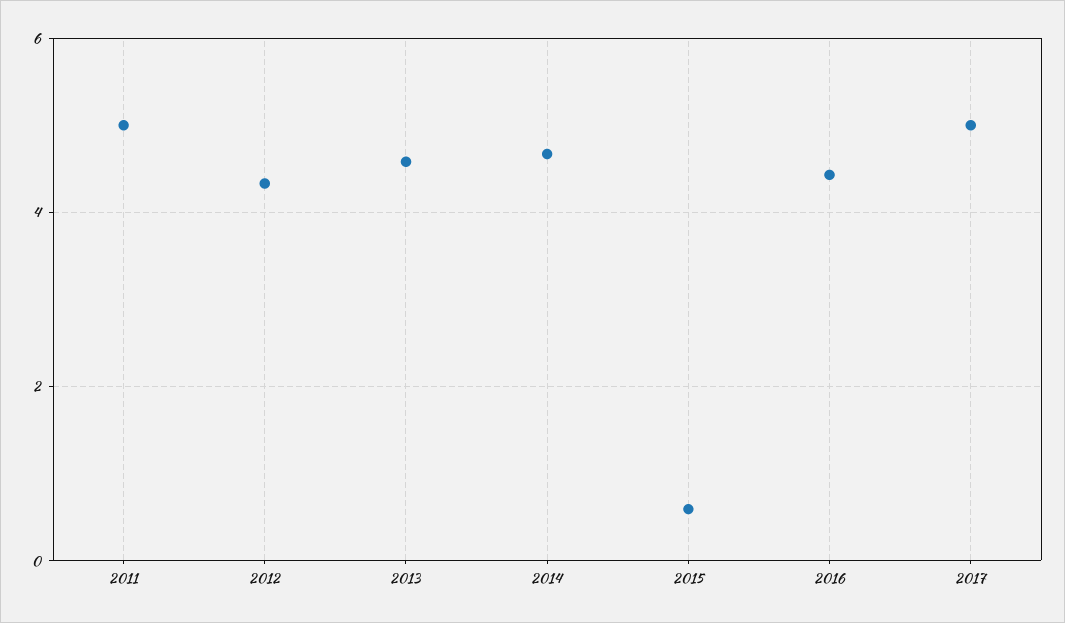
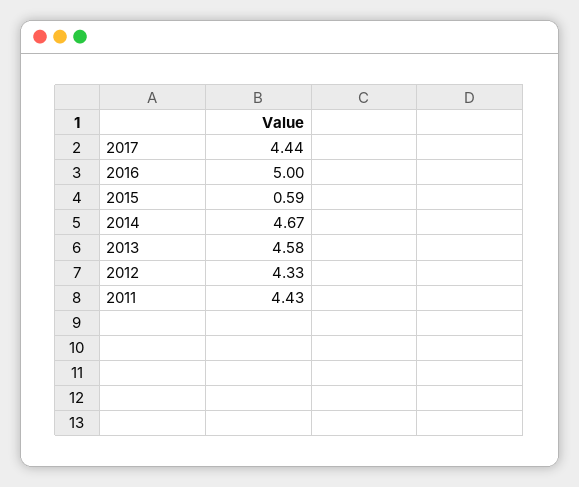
  {
-   "2011": 5,
+   "2011": 4.43,
    "2012": 4.33,
    "2013": 4.58,
    "2014": 4.67,
    "2015": 0.59,
-   "2016": 4.4,
+   "2016": 5,
-   "2017": 5
+   "2017": 4.44
  }

